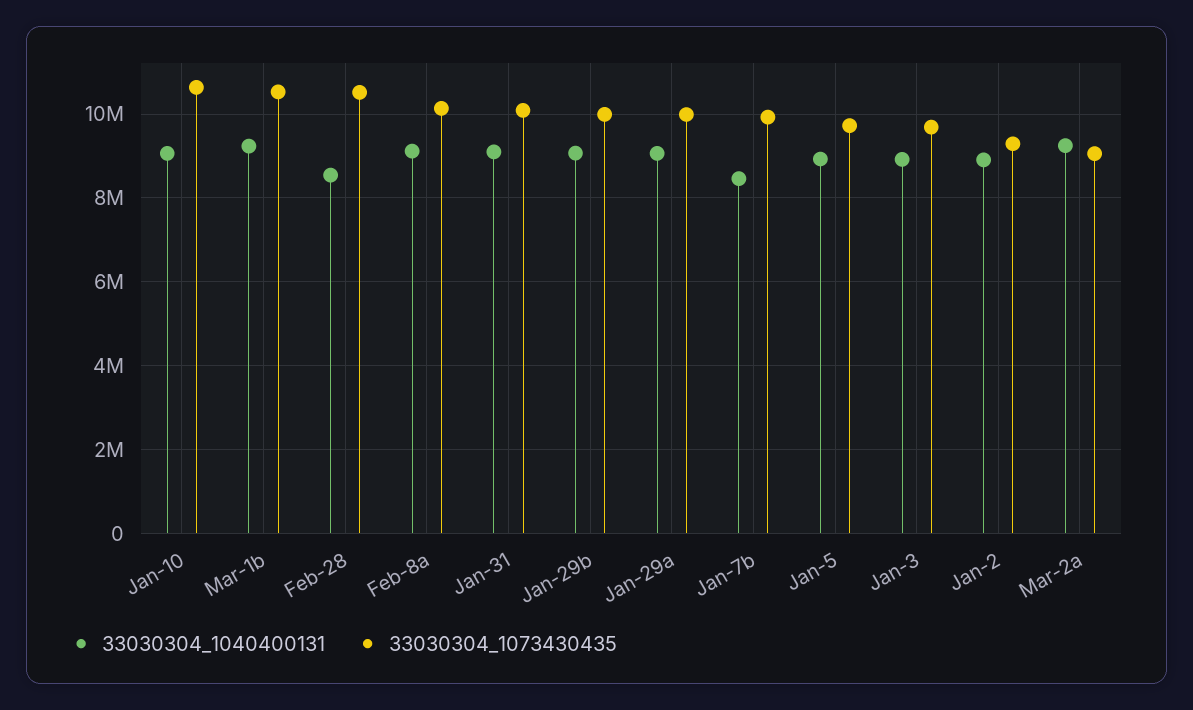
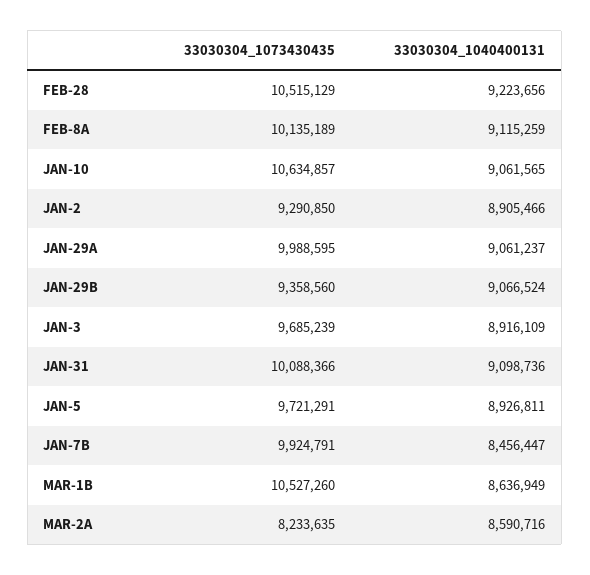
  {
    "33030304_1040400131": {
      "Jan-10": 9061565,
-     "Mar-1b": 9200000,
+     "Mar-1b": 8636949,
-     "Feb-28": 8600000,
+     "Feb-28": 9223656,
      "Feb-8a": 9115259,
      "Jan-31": 9098736,
      "Jan-29b": 9066524,
      "Jan-29a": 9061237,
      "Jan-7b": 8456447,
      "Jan-5": 8926811,
      "Jan-3": 8916109,
      "Jan-2": 8905466,
-     "Mar-2a": 9200000
+     "Mar-2a": 8590716
    },
    "33030304_1073430435": {
      "Jan-10": 10634857,
      "Mar-1b": 10527260,
      "Feb-28": 10515129,
      "Feb-8a": 10135189,
      "Jan-31": 10088366,
-     "Jan-29b": 10000000,
+     "Jan-29b": 9358560,
      "Jan-29a": 9988595,
      "Jan-7b": 9924791,
      "Jan-5": 9721291,
      "Jan-3": 9685239,
      "Jan-2": 9290850,
-     "Mar-2a": 9000000
+     "Mar-2a": 8233635
    }
  }

